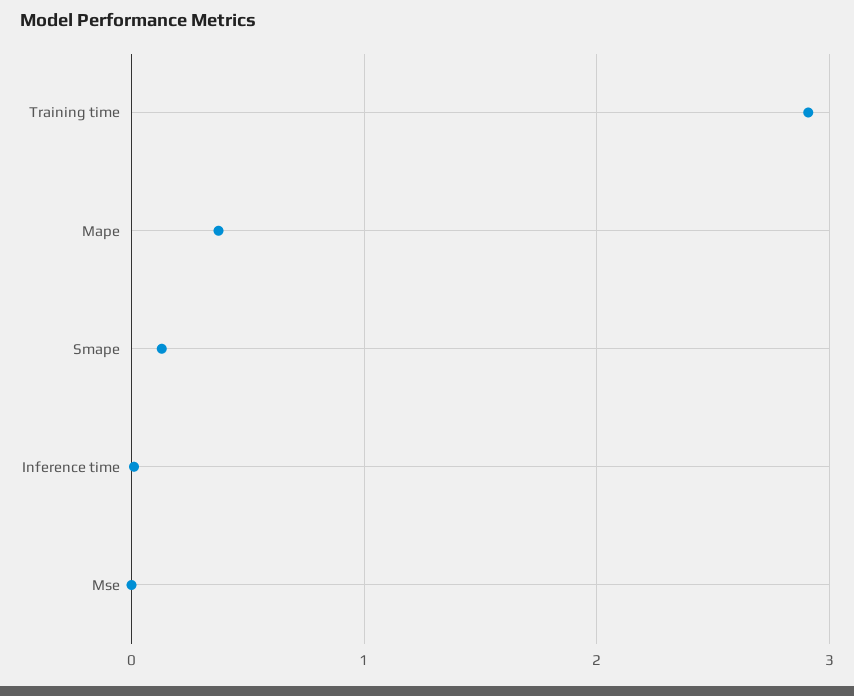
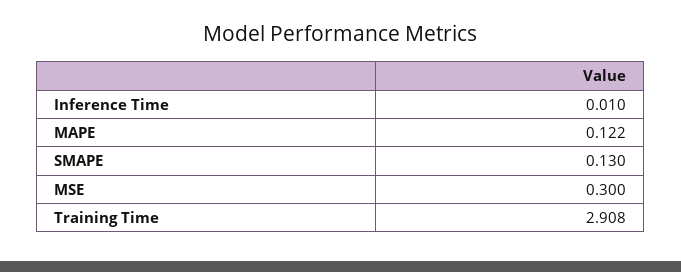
  {
    "Training time": 2.908,
-   "Mape": 0.4,
+   "Mape": 0.122,
    "Smape": 0.13,
    "Inference time": 0.01,
-   "Mse": 0
+   "Mse": 0.3
  }

